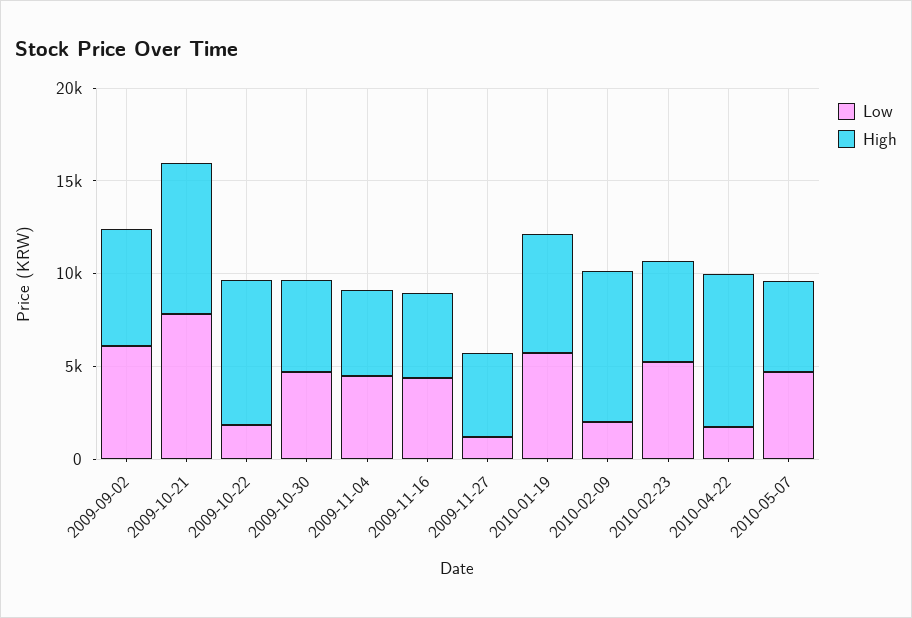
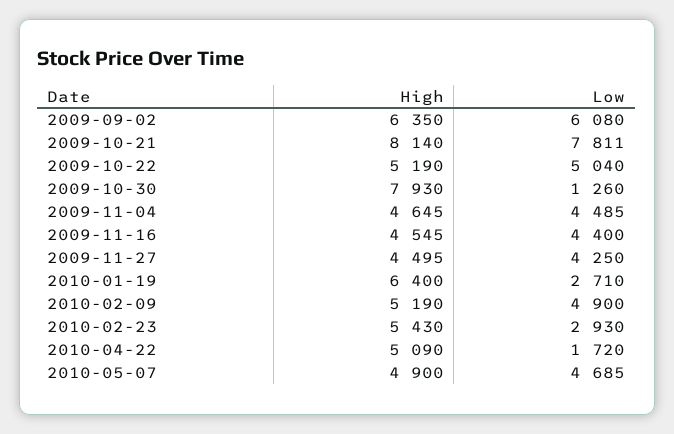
  {
    "Low": {
      "2009-09-02": 6080,
      "2009-10-21": 7811,
-     "2009-10-22": 2000,
+     "2009-10-22": 5040,
-     "2009-10-30": 5000,
+     "2009-10-30": 1260,
      "2009-11-04": 4485,
      "2009-11-16": 4400,
-     "2009-11-27": 1000,
+     "2009-11-27": 4250,
-     "2010-01-19": 6000,
+     "2010-01-19": 2710,
-     "2010-02-09": 2000,
+     "2010-02-09": 4900,
-     "2010-02-23": 5000,
+     "2010-02-23": 2930,
      "2010-04-22": 1720,
      "2010-05-07": 4685
    },
    "High": {
      "2009-09-02": 6350,
      "2009-10-21": 8140,
-     "2009-10-22": 8000,
+     "2009-10-22": 5190,
-     "2009-10-30": 5000,
+     "2009-10-30": 7930,
      "2009-11-04": 4645,
      "2009-11-16": 4545,
      "2009-11-27": 4495,
      "2010-01-19": 6400,
-     "2010-02-09": 8000,
+     "2010-02-09": 5190,
      "2010-02-23": 5430,
-     "2010-04-22": 8000,
+     "2010-04-22": 5090,
      "2010-05-07": 4900
    }
  }

